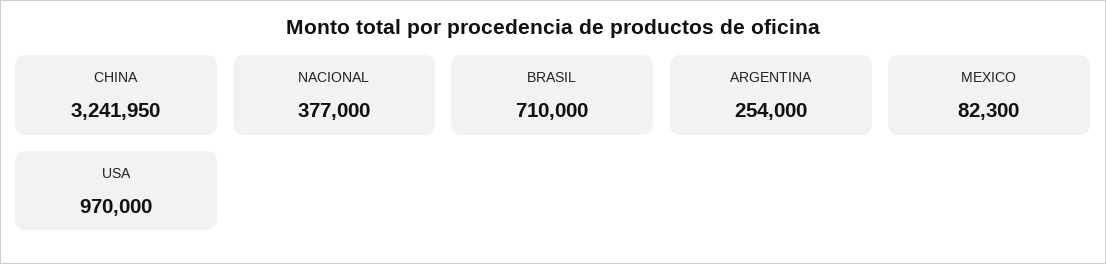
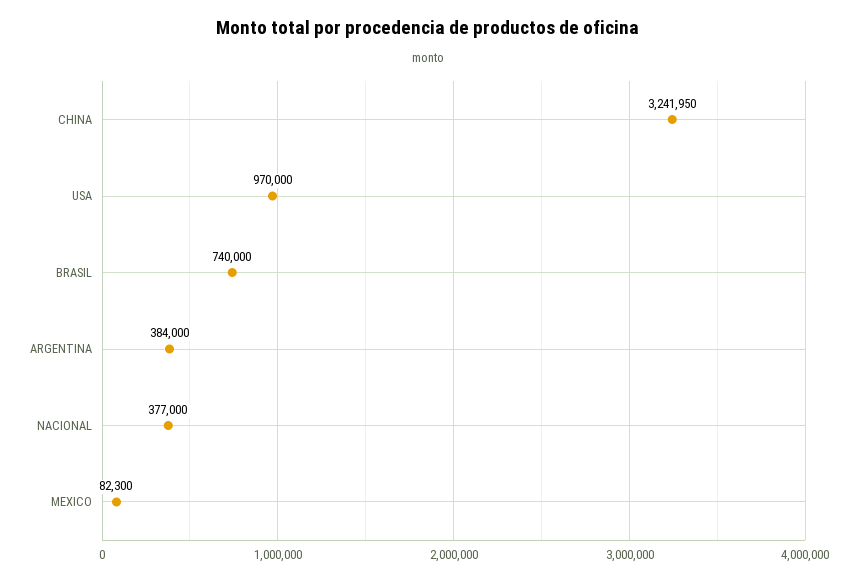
  {
    "CHINA": 3241950,
    "NACIONAL": 377000,
-   "BRASIL": 710000,
+   "BRASIL": 740000,
-   "ARGENTINA": 254000,
+   "ARGENTINA": 384000,
    "MEXICO": 82300,
    "USA": 970000
  }

